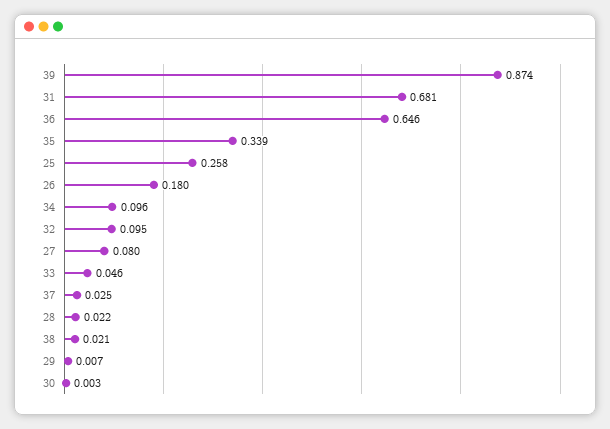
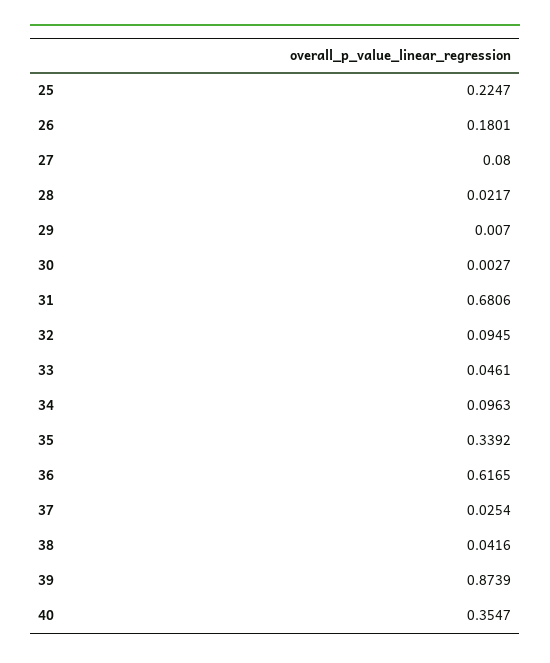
  {
    "39": 0.8739,
    "31": 0.6806,
-   "36": 0.646,
+   "36": 0.6165,
    "35": 0.3392,
-   "25": 0.258,
+   "25": 0.2247,
    "26": 0.1801,
    "34": 0.0963,
    "32": 0.0945,
    "27": 0.08,
    "33": 0.0461,
    "37": 0.0254,
    "28": 0.0217,
-   "38": 0.021,
+   "38": 0.0416,
    "29": 0.007,
-   "30": 0.0027
+   "30": 0.0027,
+   "40": 0.3547
  }

